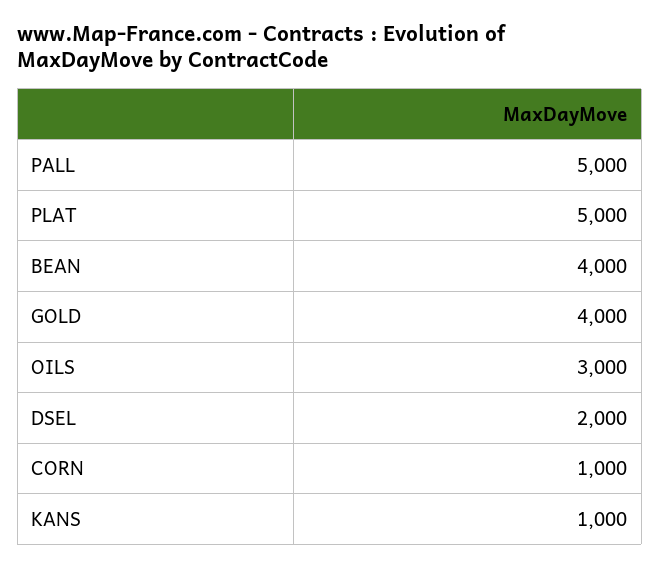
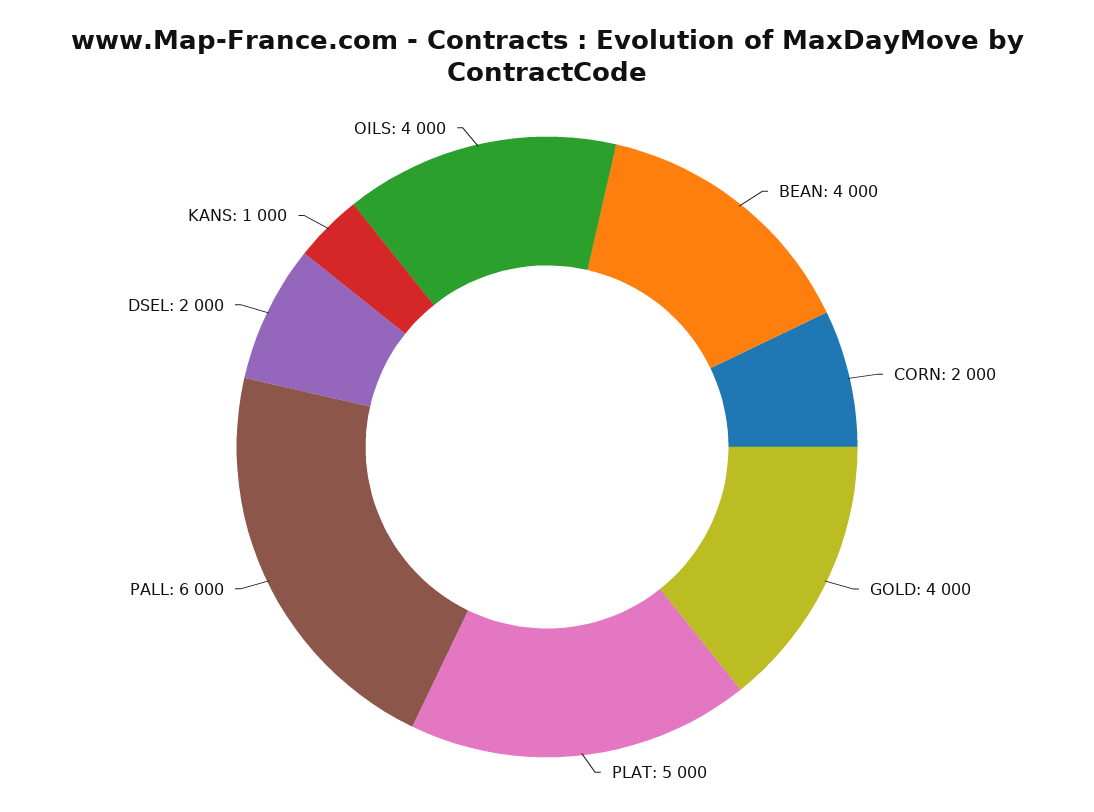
  {
-   "PALL": 5000,
+   "PALL": 6000,
    "PLAT": 5000,
    "BEAN": 4000,
    "GOLD": 4000,
-   "OILS": 3000,
+   "OILS": 4000,
    "DSEL": 2000,
-   "CORN": 1000,
+   "CORN": 2000,
    "KANS": 1000
  }

